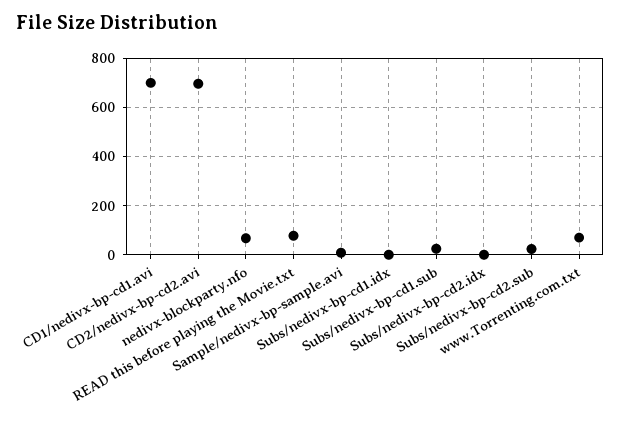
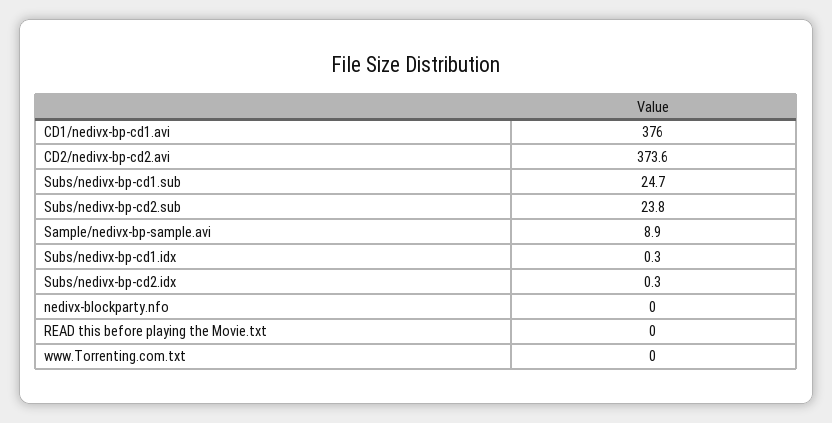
  {
-   "CD1/nedivx-bp-cd1.avi": 700,
+   "CD1/nedivx-bp-cd1.avi": 376,
-   "CD2/nedivx-bp-cd2.avi": 700,
+   "CD2/nedivx-bp-cd2.avi": 373.6,
-   "nedivx-blockparty.nfo": 75,
+   "nedivx-blockparty.nfo": 0,
-   "READ this before playing the Movie.txt": 75,
+   "READ this before playing the Movie.txt": 0,
    "Sample/nedivx-bp-sample.avi": 8.9,
    "Subs/nedivx-bp-cd1.idx": 0.3,
    "Subs/nedivx-bp-cd1.sub": 24.7,
    "Subs/nedivx-bp-cd2.idx": 0.3,
    "Subs/nedivx-bp-cd2.sub": 23.8,
-   "www.Torrenting.com.txt": 75
+   "www.Torrenting.com.txt": 0
  }

